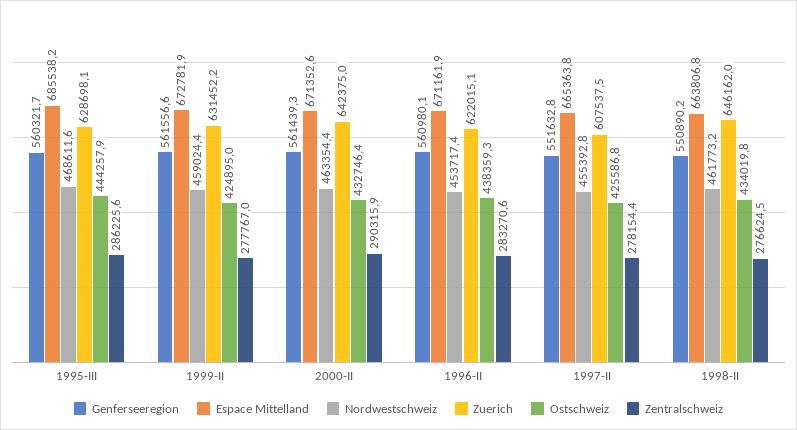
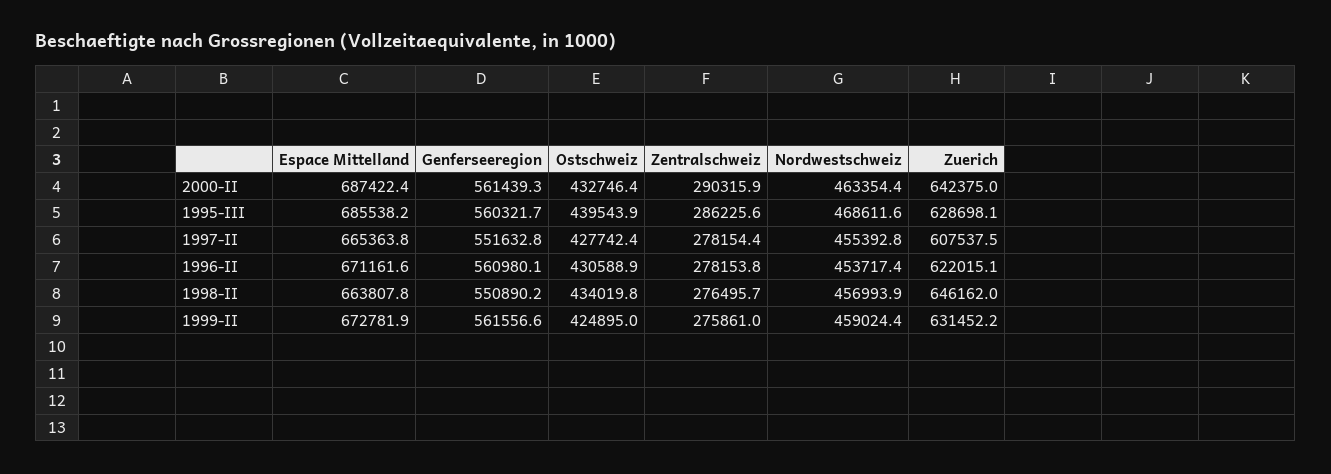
  {
    "Genferseeregion": {
      "1995-III": 560321.7,
      "1999-II": 561556.6,
      "2000-II": 561439.3,
      "1996-II": 560980.1,
      "1997-II": 551632.8,
      "1998-II": 550890.2
    },
    "Espace Mittelland": {
      "1995-III": 685538.2,
      "1999-II": 672781.9,
-     "2000-II": 671352.6,
+     "2000-II": 687422.4,
-     "1996-II": 671161.9,
+     "1996-II": 671161.6,
      "1997-II": 665363.8,
-     "1998-II": 663806.8
+     "1998-II": 663807.8
    },
    "Nordwestschweiz": {
      "1995-III": 468611.6,
      "1999-II": 459024.4,
      "2000-II": 463354.4,
      "1996-II": 453717.4,
      "1997-II": 455392.8,
-     "1998-II": 461773.2
+     "1998-II": 456993.9
    },
    "Zuerich": {
      "1995-III": 628698.1,
      "1999-II": 631452.2,
      "2000-II": 642375,
      "1996-II": 622015.1,
      "1997-II": 607537.5,
      "1998-II": 646162
    },
    "Ostschweiz": {
-     "1995-III": 444257.9,
+     "1995-III": 439543.9,
      "1999-II": 424895,
      "2000-II": 432746.4,
-     "1996-II": 438359.3,
+     "1996-II": 430588.9,
-     "1997-II": 425586.8,
+     "1997-II": 427742.4,
      "1998-II": 434019.8
    },
    "Zentralschweiz": {
      "1995-III": 286225.6,
-     "1999-II": 277767,
+     "1999-II": 275861,
      "2000-II": 290315.9,
-     "1996-II": 283270.6,
+     "1996-II": 278153.8,
      "1997-II": 278154.4,
-     "1998-II": 276624.5
+     "1998-II": 276495.7
    }
  }

